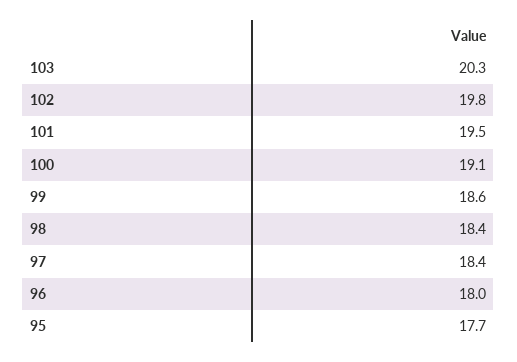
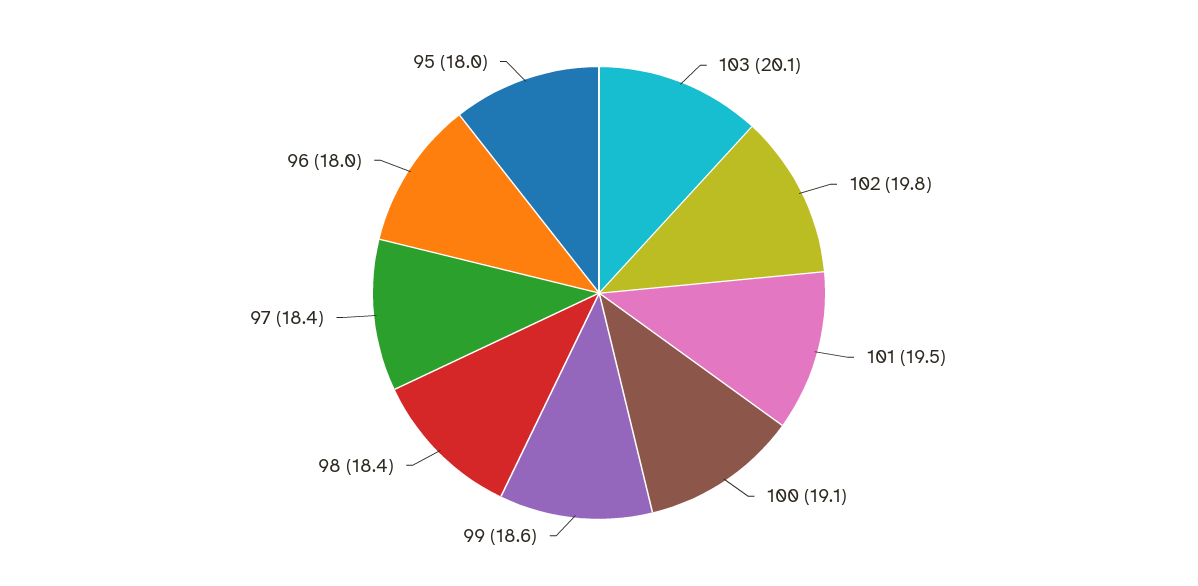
  {
-   "103": 20.3,
+   "103": 20.1,
    "102": 19.8,
    "101": 19.5,
    "100": 19.1,
    "99": 18.6,
    "98": 18.4,
    "97": 18.4,
    "96": 18,
-   "95": 17.7
+   "95": 18
  }

